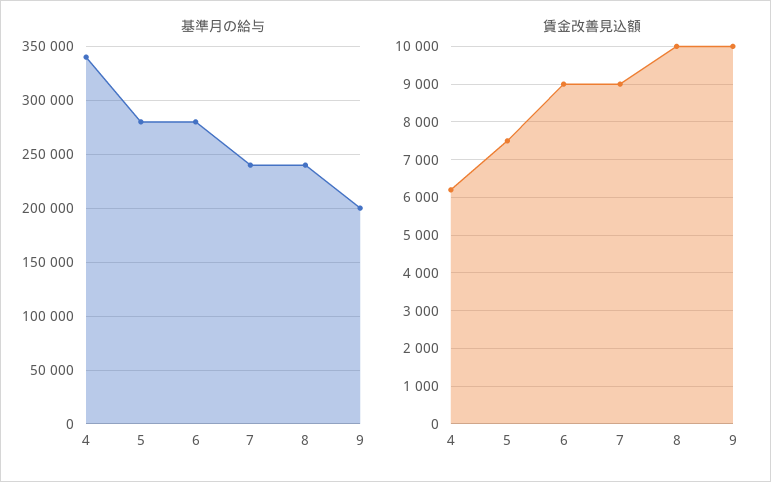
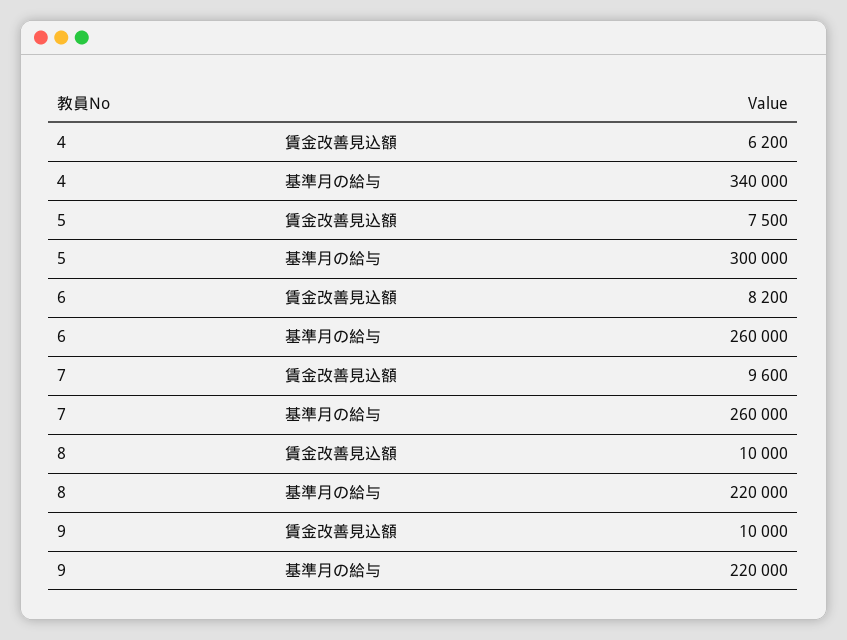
  {
    "基準月の給与": {
      "4": 340000,
-     "5": 280000,
+     "5": 300000,
-     "6": 280000,
+     "6": 260000,
-     "7": 240000,
+     "7": 260000,
-     "8": 240000,
+     "8": 220000,
-     "9": 200000
+     "9": 220000
    },
    "賃金改善見込額": {
      "4": 6200,
      "5": 7500,
-     "6": 9000,
+     "6": 8200,
-     "7": 9000,
+     "7": 9600,
      "8": 10000,
      "9": 10000
    }
  }

